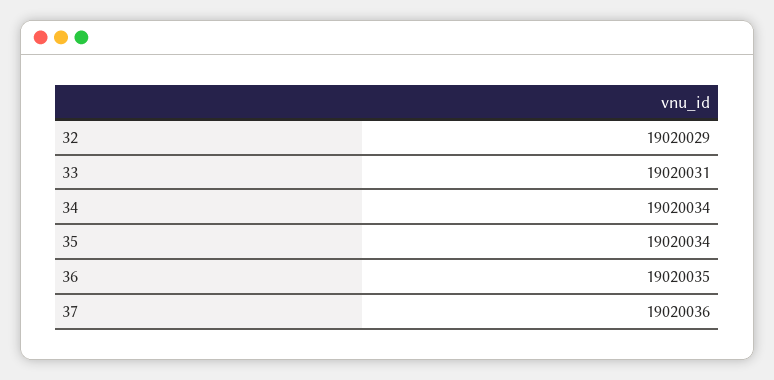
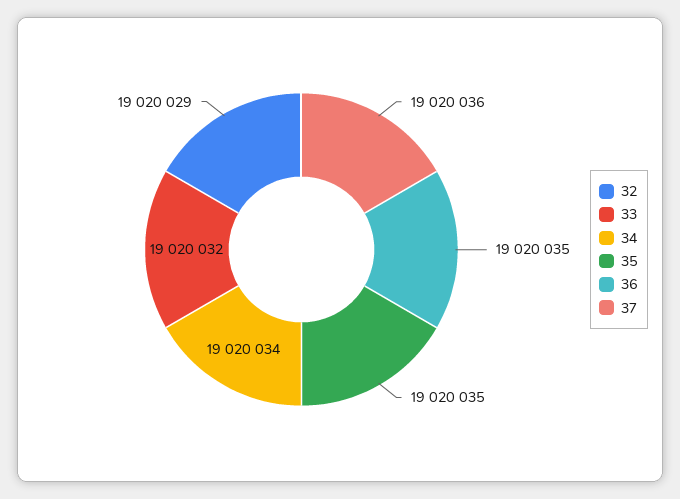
  {
    "32": 19020029,
-   "33": 19020031,
+   "33": 19020032,
    "34": 19020034,
-   "35": 19020034,
+   "35": 19020035,
    "36": 19020035,
    "37": 19020036
  }

